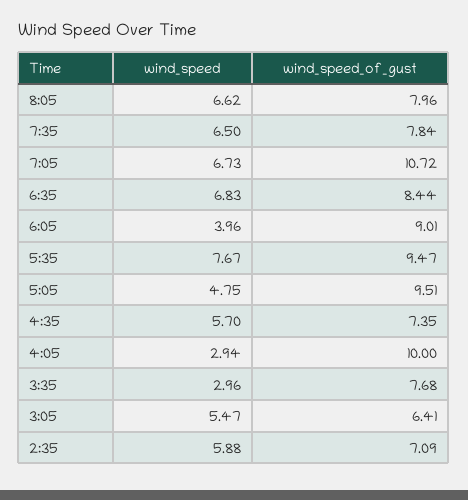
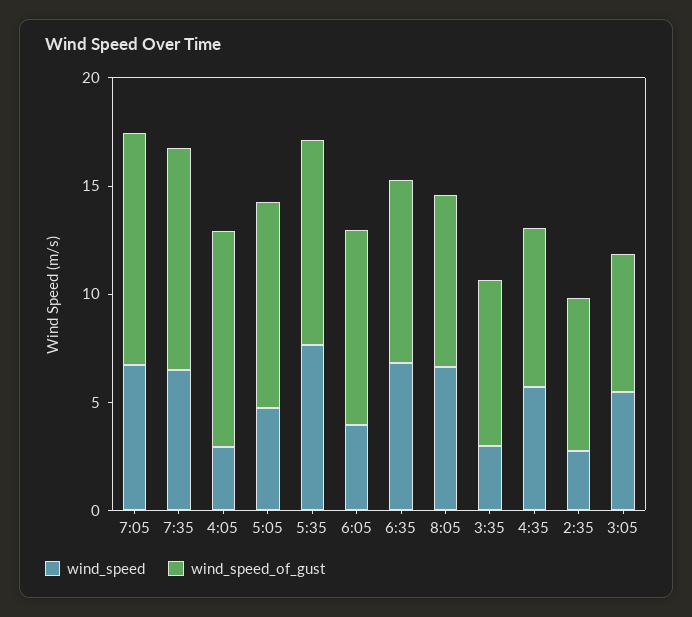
  {
    "wind_speed": {
      "8:05": 6.62,
      "7:35": 6.5,
      "7:05": 6.73,
      "6:35": 6.83,
      "6:05": 3.96,
      "5:35": 7.67,
      "5:05": 4.75,
      "4:35": 5.7,
      "4:05": 2.94,
      "3:35": 2.96,
      "3:05": 5.47,
-     "2:35": 5.88
+     "2:35": 3
    },
    "wind_speed_of_gust": {
      "8:05": 7.96,
-     "7:35": 7.84,
+     "7:35": 10,
      "7:05": 10.72,
      "6:35": 8.44,
      "6:05": 9.01,
      "5:35": 9.47,
      "5:05": 9.51,
      "4:35": 7.35,
      "4:05": 10,
      "3:35": 7.68,
      "3:05": 6.41,
      "2:35": 7.09
    }
  }

